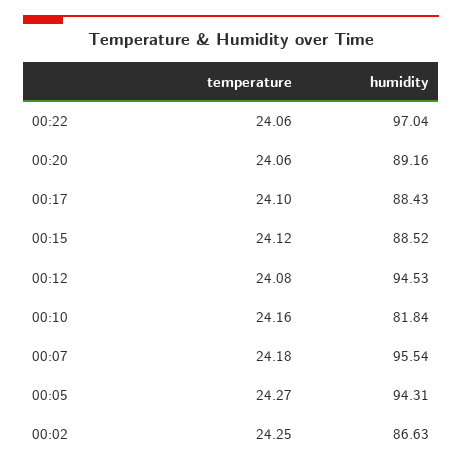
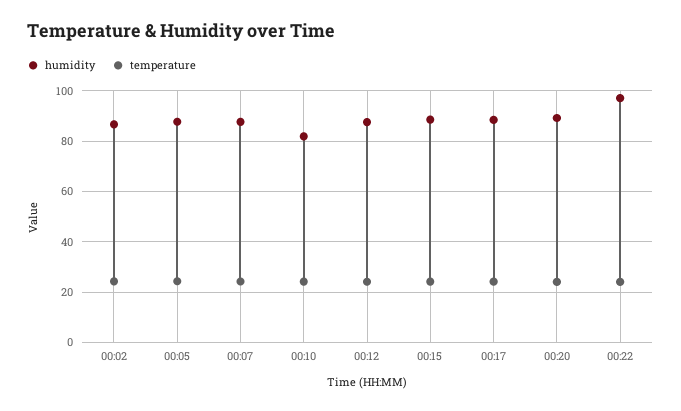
  {
    "temperature": {
      "00:22": 24.06,
      "00:20": 24.06,
      "00:17": 24.1,
      "00:15": 24.12,
      "00:12": 24.08,
      "00:10": 24.16,
      "00:07": 24.18,
      "00:05": 24.27,
      "00:02": 24.25
    },
    "humidity": {
      "00:22": 97.04,
      "00:20": 89.16,
      "00:17": 88.43,
      "00:15": 88.52,
-     "00:12": 94.53,
+     "00:12": 87.5,
      "00:10": 81.84,
-     "00:07": 95.54,
+     "00:07": 87.5,
-     "00:05": 94.31,
+     "00:05": 87.5,
      "00:02": 86.63
    }
  }

